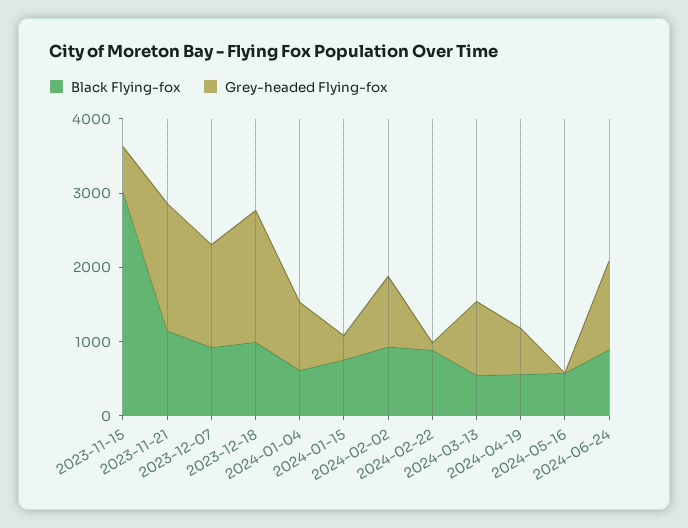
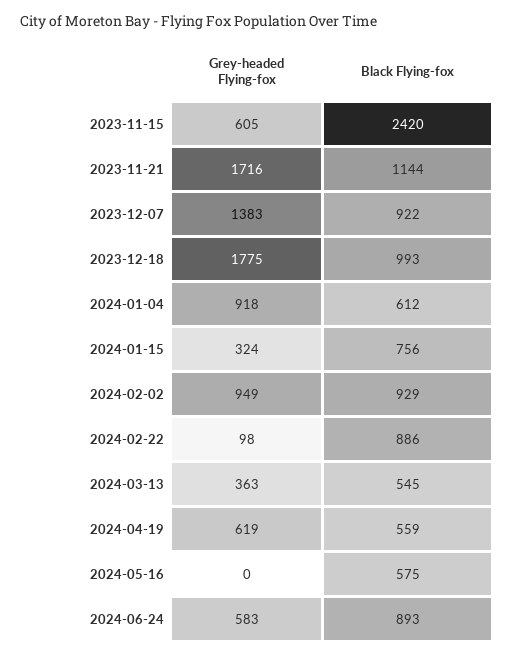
  {
    "Black Flying-fox": {
-     "2023-11-15": 3000,
+     "2023-11-15": 2420,
      "2023-11-21": 1144,
      "2023-12-07": 922,
      "2023-12-18": 993,
      "2024-01-04": 612,
      "2024-01-15": 756,
      "2024-02-02": 929,
      "2024-02-22": 886,
      "2024-03-13": 545,
      "2024-04-19": 559,
      "2024-05-16": 575,
      "2024-06-24": 893
    },
    "Grey-headed Flying-fox": {
      "2023-11-15": 605,
      "2023-11-21": 1716,
      "2023-12-07": 1383,
      "2023-12-18": 1775,
      "2024-01-04": 918,
      "2024-01-15": 324,
      "2024-02-02": 949,
      "2024-02-22": 98,
-     "2024-03-13": 1000,
+     "2024-03-13": 363,
      "2024-04-19": 619,
      "2024-05-16": 0,
-     "2024-06-24": 1200
+     "2024-06-24": 583
    }
  }

